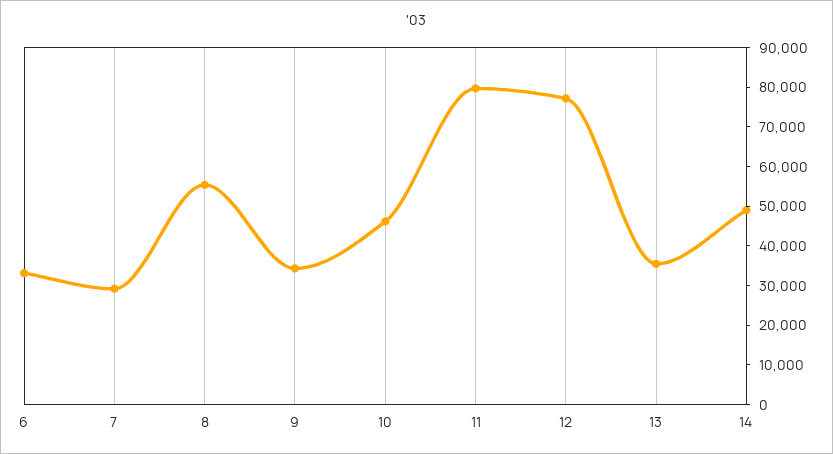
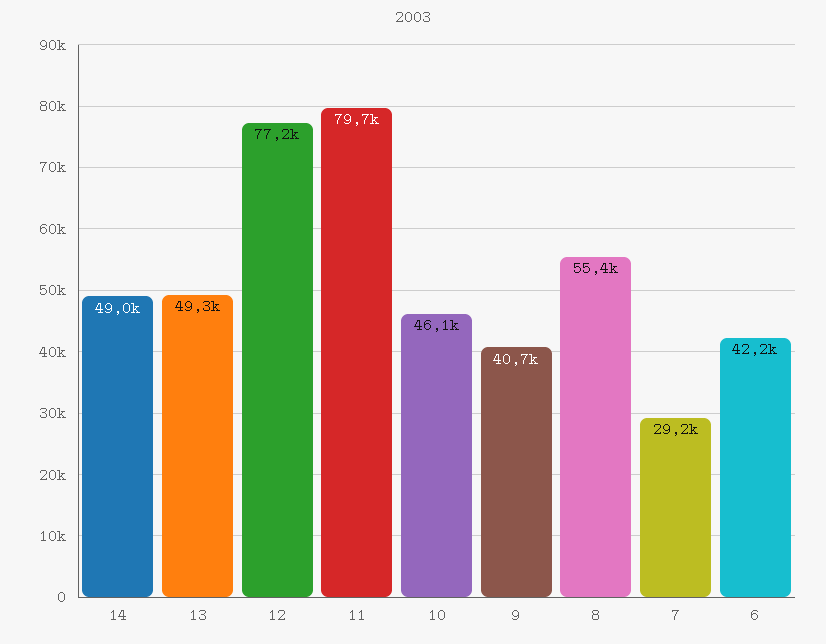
  {
-   "6": 32500,
+   "6": 42200,
    "7": 29200,
    "8": 55400,
-   "9": 35000,
+   "9": 40700,
    "10": 46100,
    "11": 79700,
    "12": 77200,
-   "13": 35000,
+   "13": 49300,
    "14": 49000
  }

